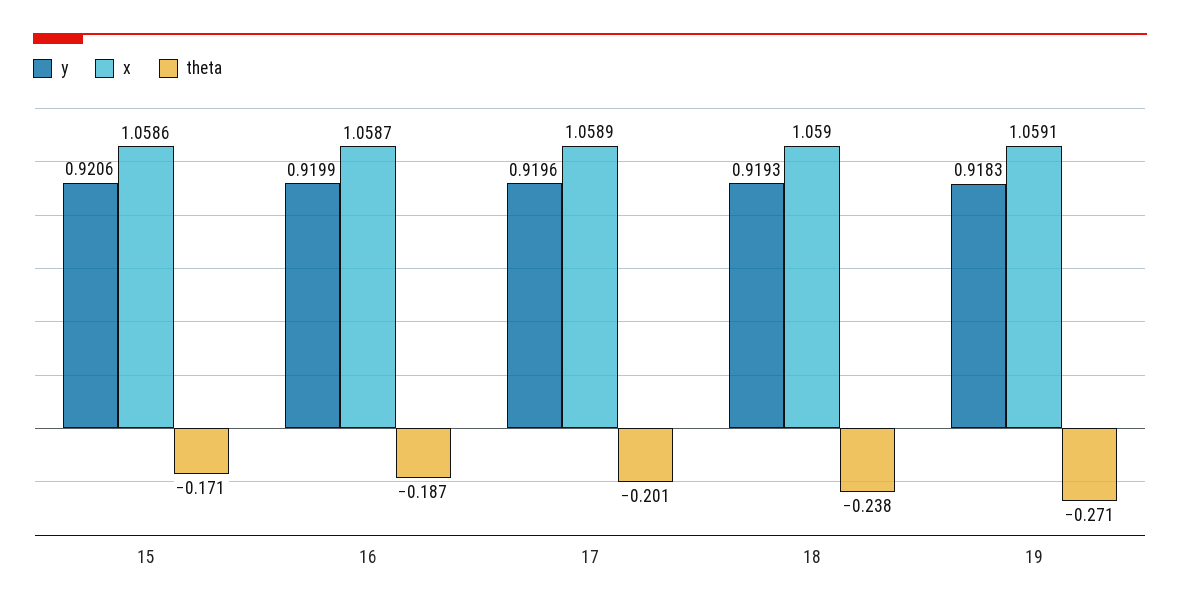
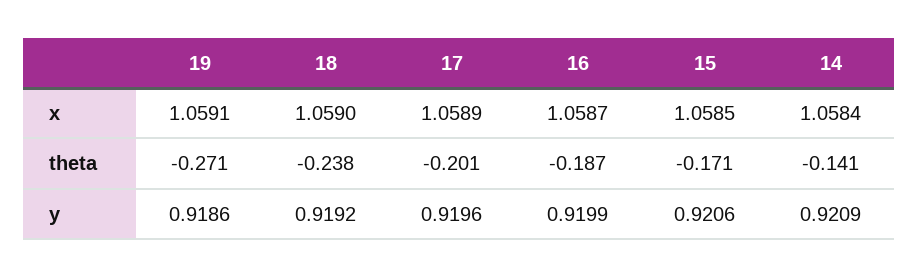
  {
    "y": {
      "15": 0.9206,
      "16": 0.9199,
      "17": 0.9196,
-     "18": 0.9193,
+     "18": 0.9192,
-     "19": 0.9183
+     "19": 0.9186,
+     "14": 0.9209
    },
    "x": {
-     "15": 1.0586,
+     "15": 1.0585,
      "16": 1.0587,
      "17": 1.0589,
      "18": 1.059,
-     "19": 1.0591
+     "19": 1.0591,
+     "14": 1.0584
    },
    "theta": {
      "15": -0.171,
      "16": -0.187,
      "17": -0.201,
      "18": -0.238,
-     "19": -0.271
+     "19": -0.271,
+     "14": -0.141
    }
  }

